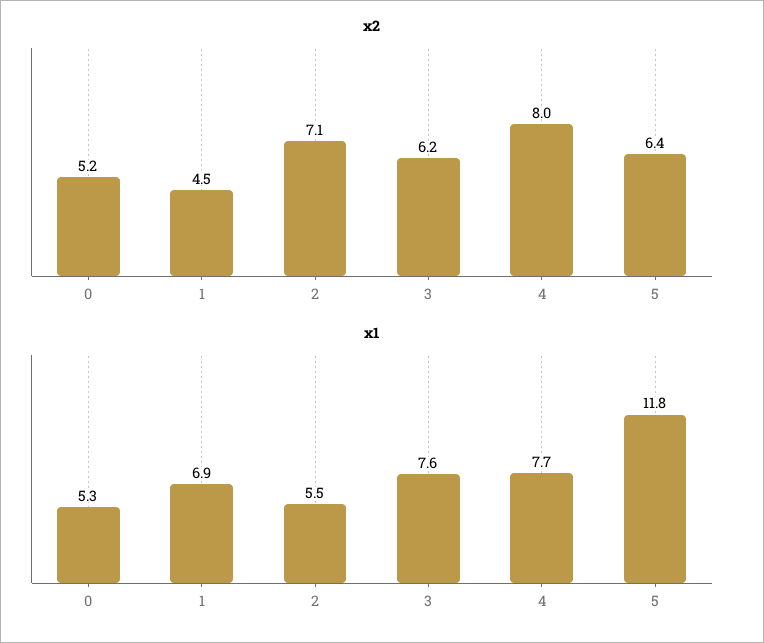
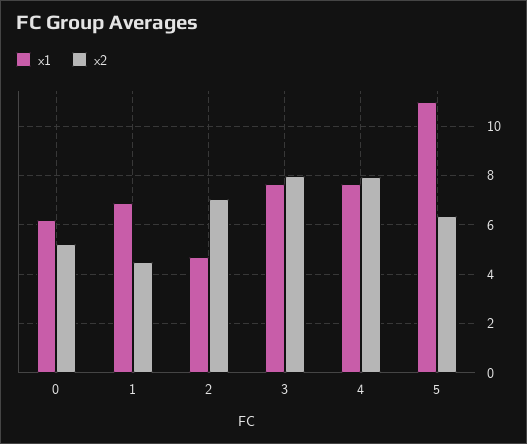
  {
    "x2": {
      "0": 5.2,
      "1": 4.5,
      "2": 7.1,
-     "3": 6.2,
+     "3": 8,
      "4": 8,
      "5": 6.4
    },
    "x1": {
-     "0": 5.3,
+     "0": 6.25,
      "1": 6.9,
-     "2": 5.5,
+     "2": 4.75,
      "3": 7.6,
      "4": 7.7,
-     "5": 11.8
+     "5": 11
    }
  }

